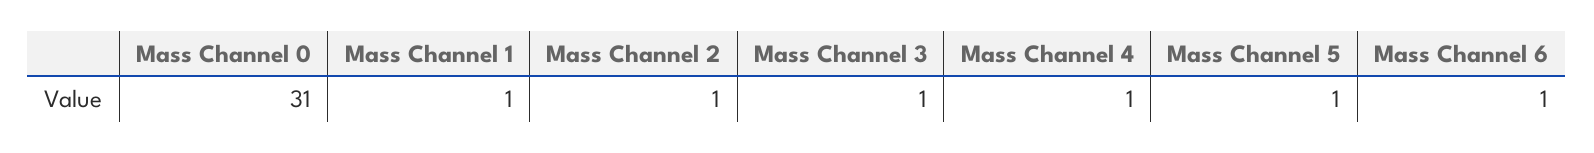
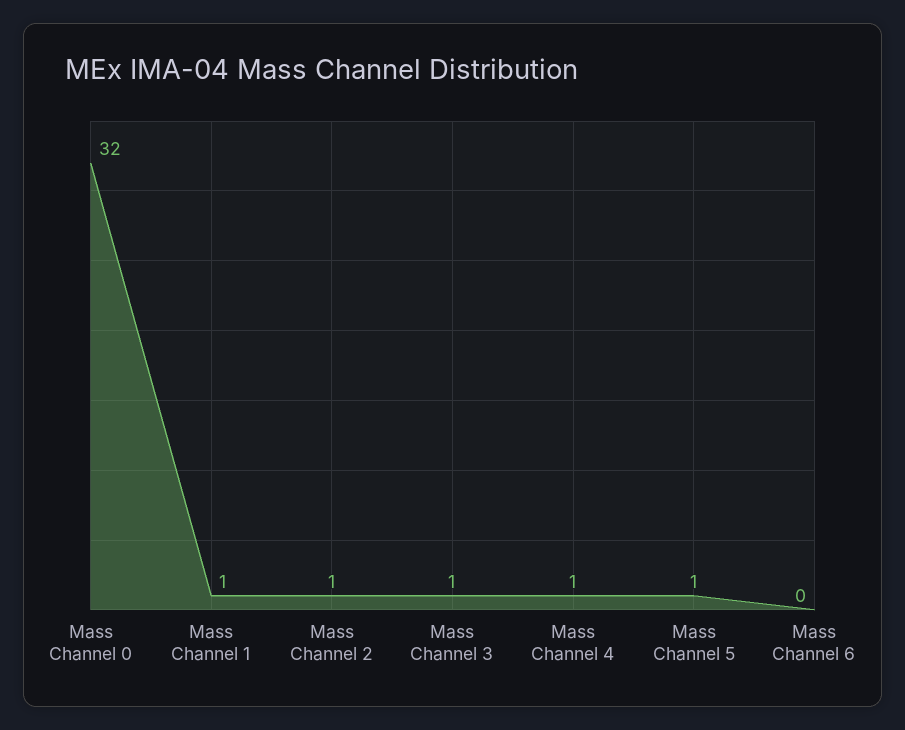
  {
-   "Mass Channel 0": 31,
+   "Mass Channel 0": 32,
    "Mass Channel 1": 1,
    "Mass Channel 2": 1,
    "Mass Channel 3": 1,
    "Mass Channel 4": 1,
    "Mass Channel 5": 1,
-   "Mass Channel 6": 1
+   "Mass Channel 6": 0
  }

